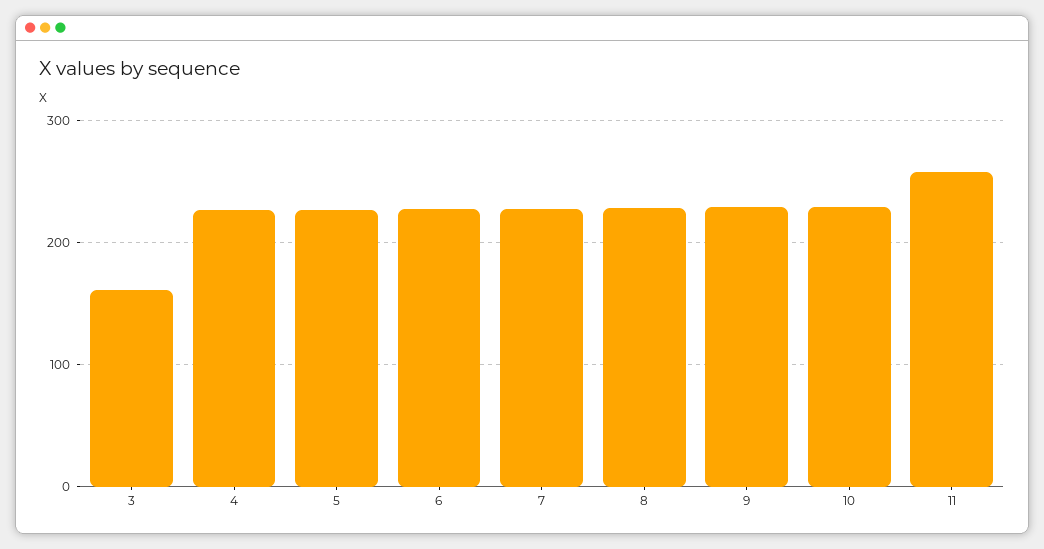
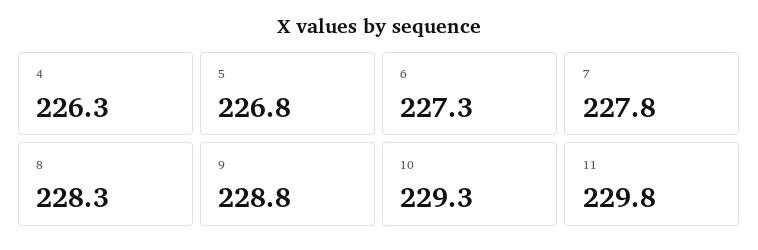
  {
-   "3": 160,
    "4": 226.3,
    "5": 226.8,
    "6": 227.3,
    "7": 227.8,
    "8": 228.3,
    "9": 228.8,
    "10": 229.3,
-   "11": 260
+   "11": 229.8
  }

